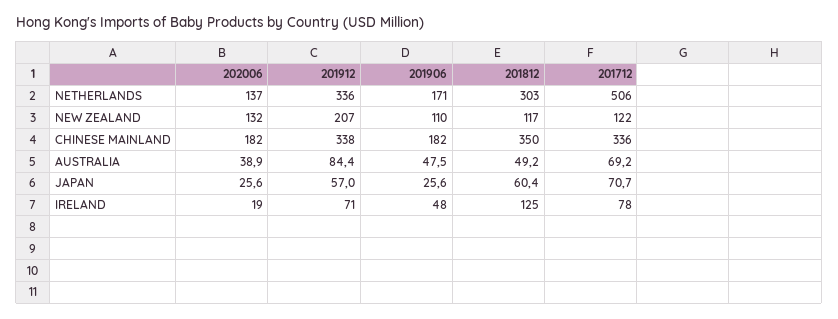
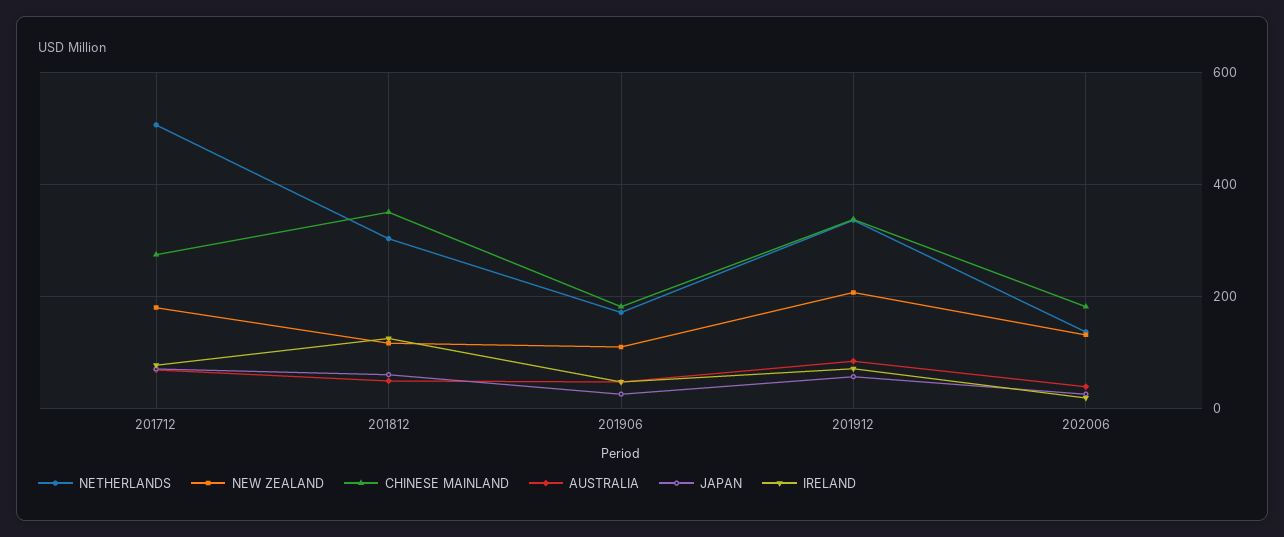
  {
    "NETHERLANDS": {
      "202006": 137,
      "201912": 336,
      "201906": 171,
      "201812": 303,
      "201712": 506
    },
    "NEW ZEALAND": {
      "202006": 132,
      "201912": 207,
      "201906": 110,
      "201812": 117,
-     "201712": 122
+     "201712": 180
    },
    "CHINESE MAINLAND": {
      "202006": 182,
      "201912": 338,
      "201906": 182,
      "201812": 350,
-     "201712": 336
+     "201712": 280
    },
    "AUSTRALIA": {
      "202006": 38.9,
      "201912": 84.4,
      "201906": 47.5,
      "201812": 49.2,
      "201712": 69.2
    },
    "JAPAN": {
      "202006": 25.6,
      "201912": 57,
      "201906": 25.6,
      "201812": 60.4,
      "201712": 70.7
    },
    "IRELAND": {
      "202006": 19,
      "201912": 71,
      "201906": 48,
      "201812": 125,
      "201712": 78
    }
  }

